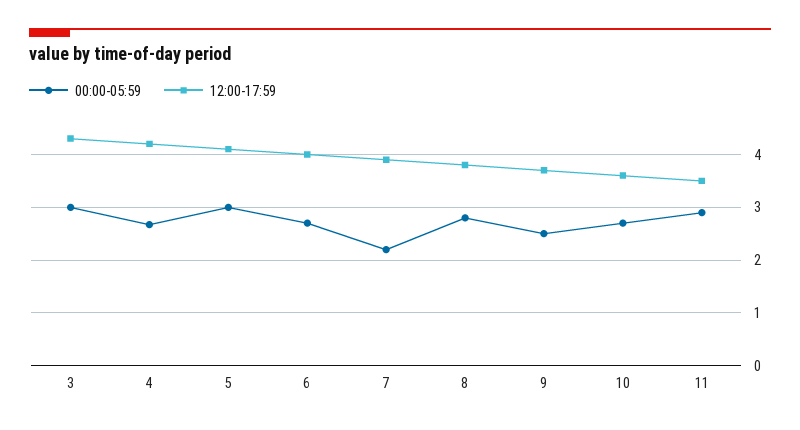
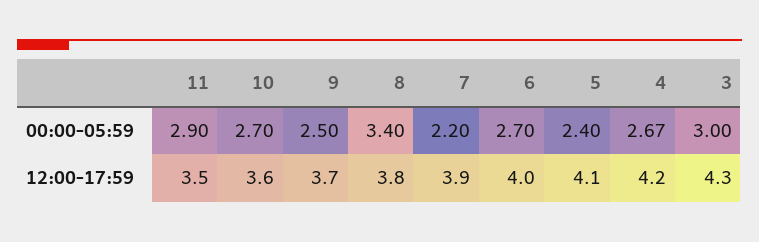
  {
    "00:00-05:59": {
      "3": 3,
      "4": 2.67,
-     "5": 3,
+     "5": 2.4,
      "6": 2.7,
      "7": 2.2,
-     "8": 2.8,
+     "8": 3.4,
      "9": 2.5,
      "10": 2.7,
      "11": 2.9
    },
    "12:00-17:59": {
      "3": 4.3,
      "4": 4.2,
      "5": 4.1,
      "6": 4,
      "7": 3.9,
      "8": 3.8,
      "9": 3.7,
      "10": 3.6,
      "11": 3.5
    }
  }

